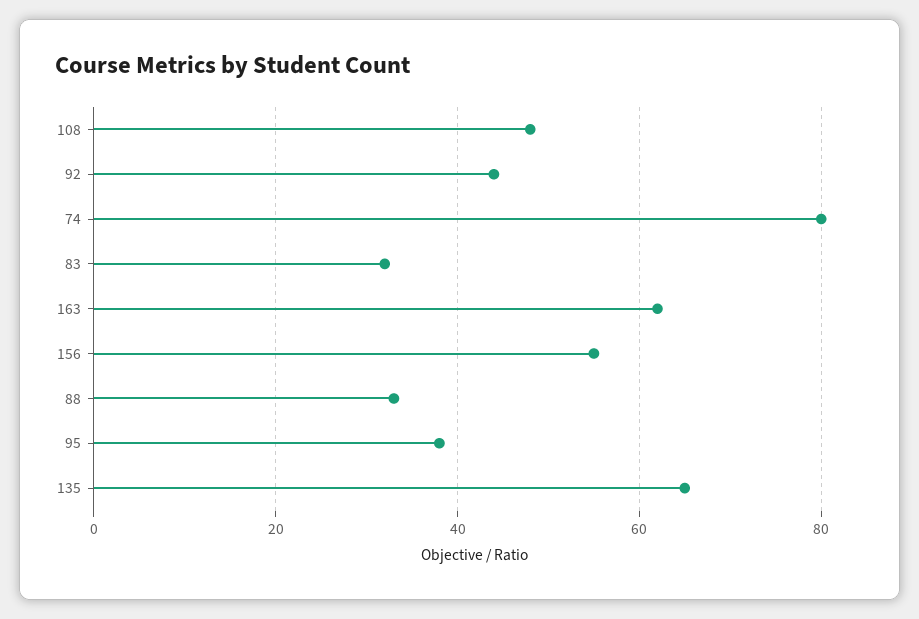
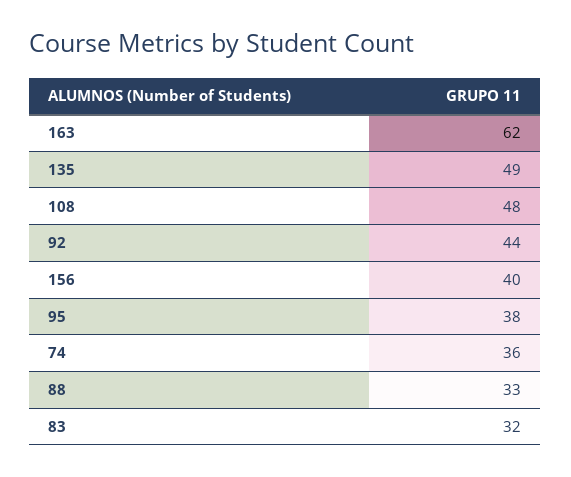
  {
    "108": 48,
    "92": 44,
-   "74": 80,
+   "74": 36,
    "83": 32,
    "163": 62,
-   "156": 55,
+   "156": 40,
    "88": 33,
    "95": 38,
-   "135": 65
+   "135": 49
  }

